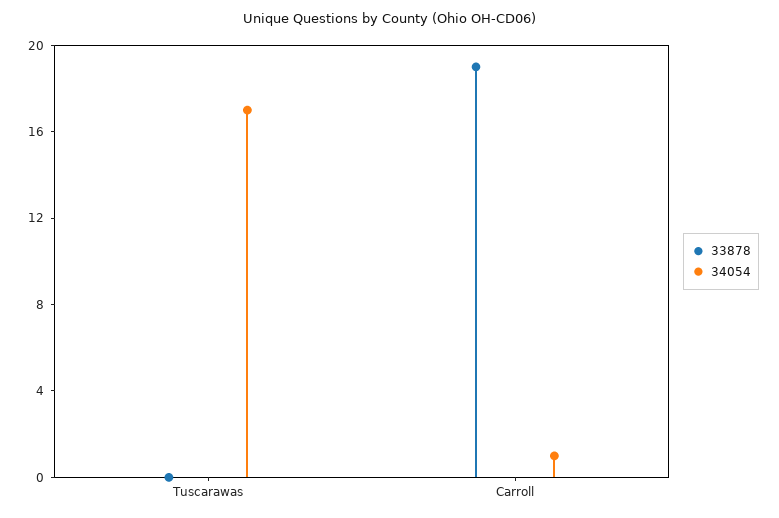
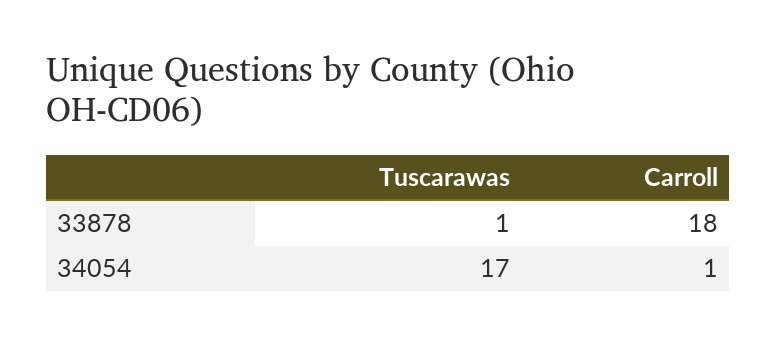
  {
    "33878": {
-     "Tuscarawas": 0,
+     "Tuscarawas": 1,
-     "Carroll": 19
+     "Carroll": 18
    },
    "34054": {
      "Tuscarawas": 17,
      "Carroll": 1
    }
  }

